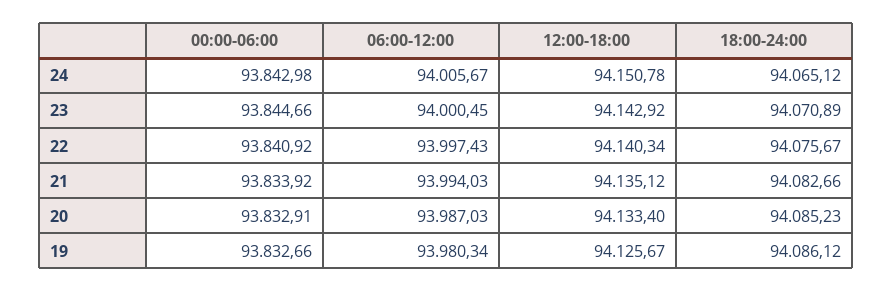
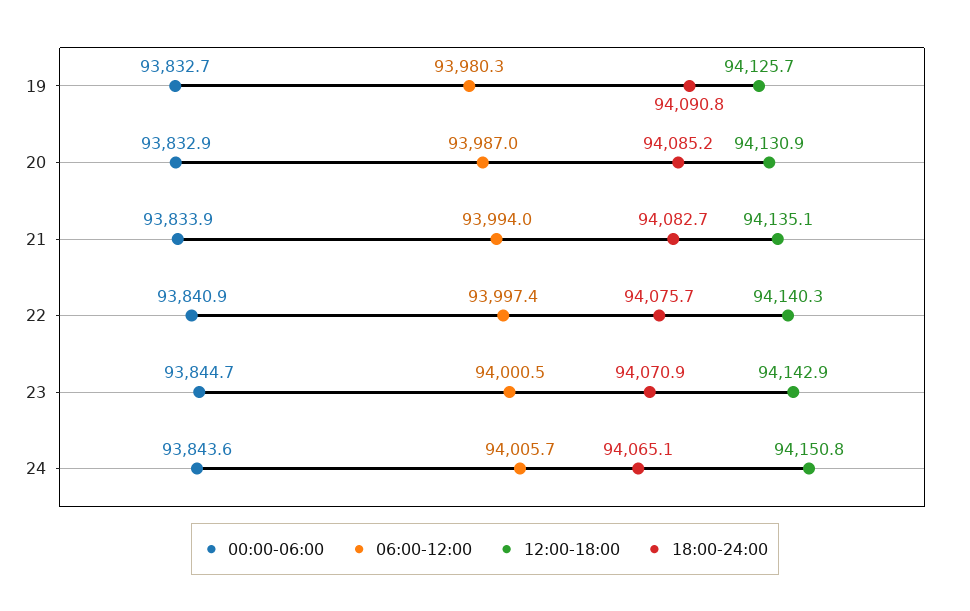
  {
    "00:00-06:00": {
-     "24": 93842.98,
+     "24": 93843.6,
      "23": 93844.66,
      "22": 93840.92,
      "21": 93833.92,
      "20": 93832.91,
      "19": 93832.66
    },
    "06:00-12:00": {
      "24": 94005.67,
      "23": 94000.45,
      "22": 93997.43,
      "21": 93994.03,
      "20": 93987.03,
      "19": 93980.34
    },
    "12:00-18:00": {
      "24": 94150.78,
      "23": 94142.92,
      "22": 94140.34,
      "21": 94135.12,
-     "20": 94133.4,
+     "20": 94130.9,
      "19": 94125.67
    },
    "18:00-24:00": {
      "24": 94065.12,
      "23": 94070.89,
      "22": 94075.67,
      "21": 94082.66,
      "20": 94085.23,
-     "19": 94086.12
+     "19": 94090.8
    }
  }

